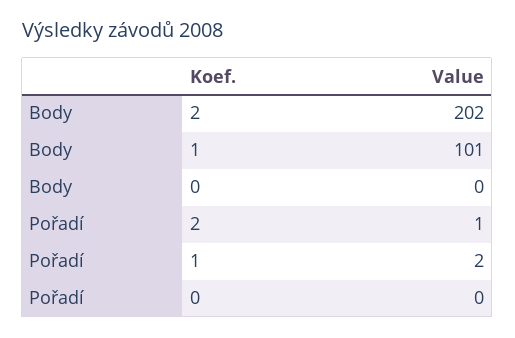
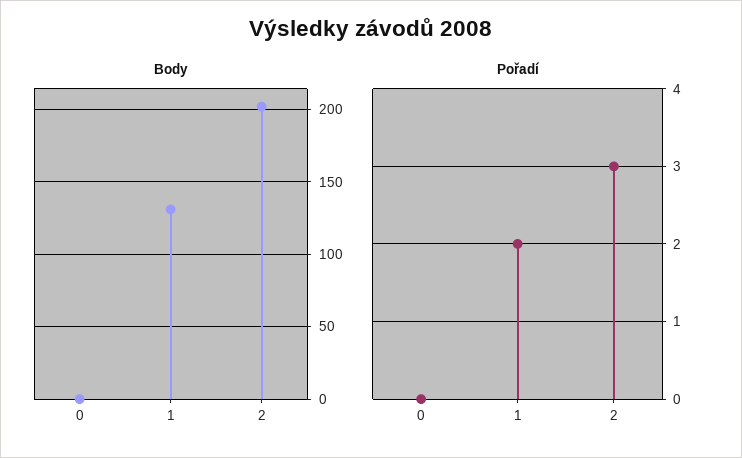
  {
    "Body": {
      "2": 202,
-     "1": 101,
+     "1": 130,
      "0": 0
    },
    "Pořadí": {
-     "2": 1,
+     "2": 3,
      "1": 2,
      "0": 0
    }
  }

